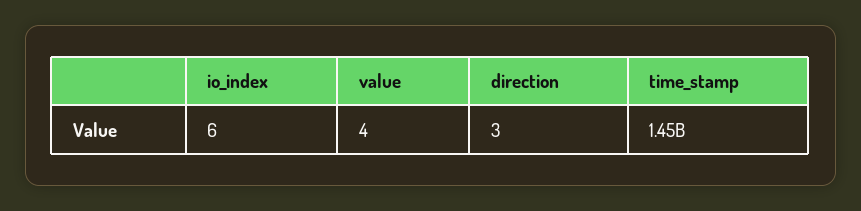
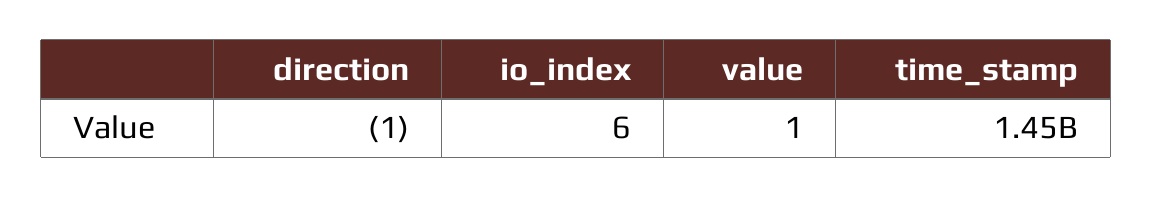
  {
    "io_index": 6,
-   "value": 4,
+   "value": 1,
-   "direction": 3,
+   "direction": -1,
    "time_stamp": 1450000000
  }

